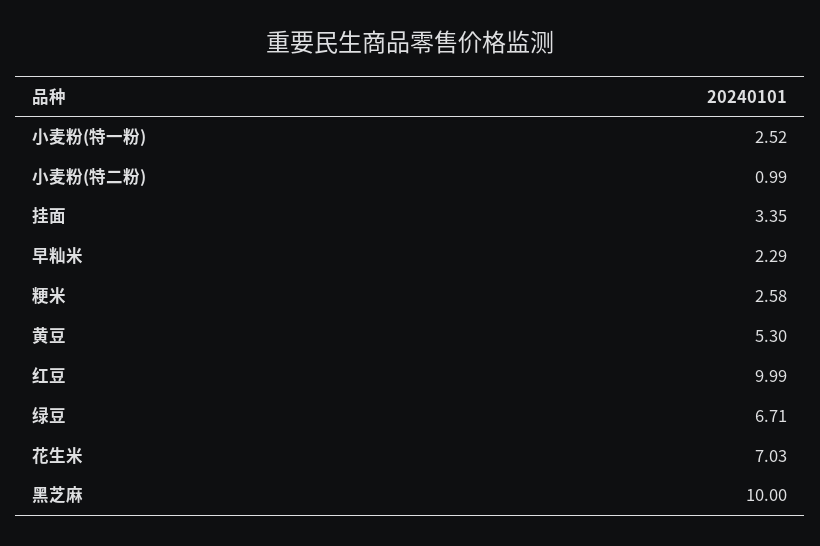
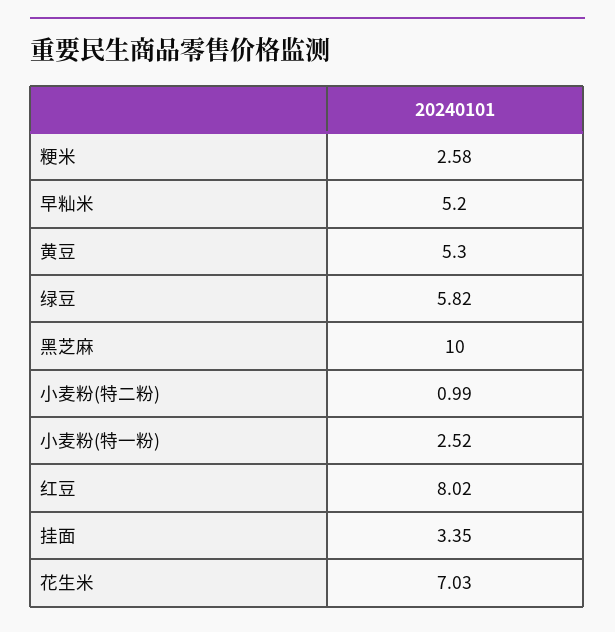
  {
    "小麦粉(特一粉)": 2.52,
    "小麦粉(特二粉)": 0.99,
    "挂面": 3.35,
-   "早籼米": 2.29,
+   "早籼米": 5.2,
    "粳米": 2.58,
    "黄豆": 5.3,
-   "红豆": 9.99,
+   "红豆": 8.02,
-   "绿豆": 6.71,
+   "绿豆": 5.82,
    "花生米": 7.03,
    "黑芝麻": 10
  }

